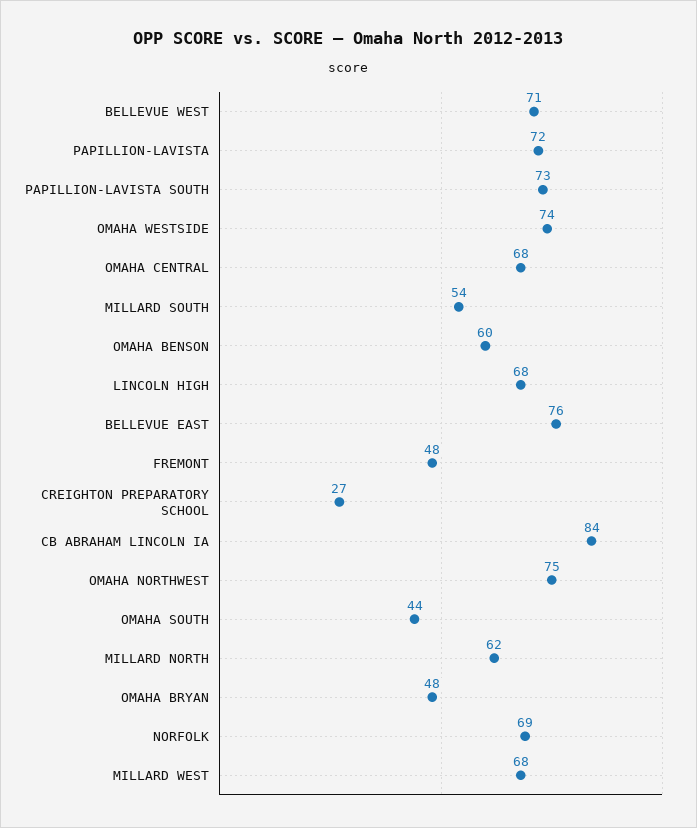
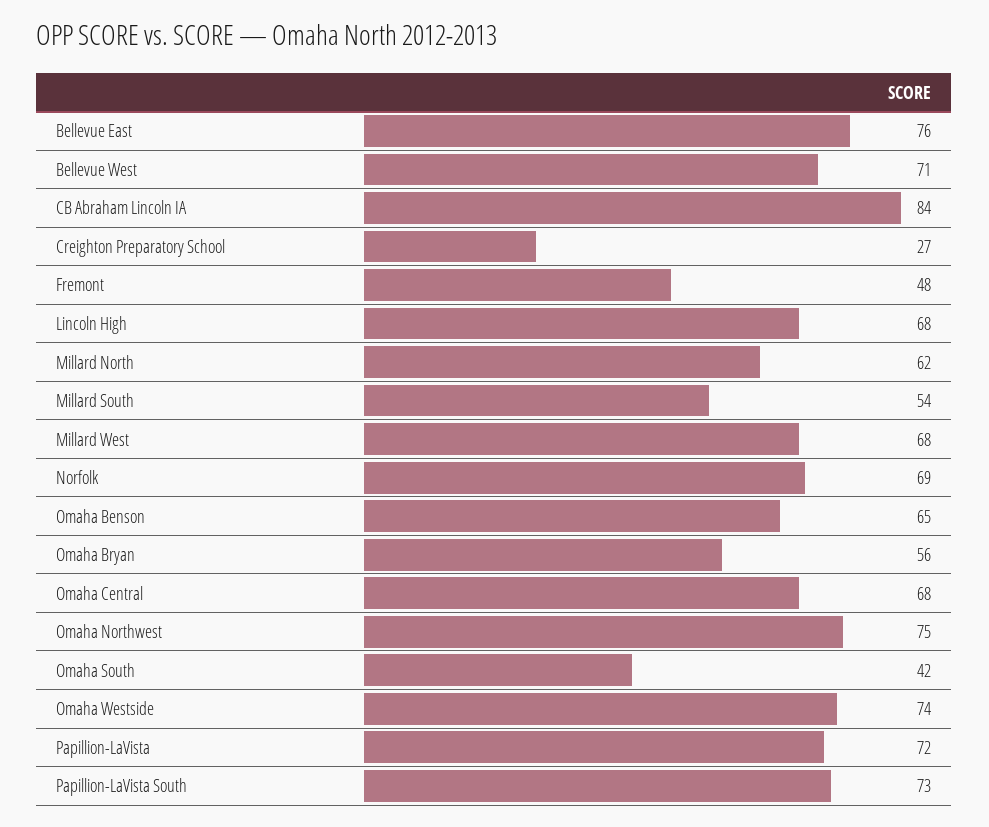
  {
    "BELLEVUE WEST": 71,
    "PAPILLION-LAVISTA": 72,
    "PAPILLION-LAVISTA SOUTH": 73,
    "OMAHA WESTSIDE": 74,
    "OMAHA CENTRAL": 68,
    "MILLARD SOUTH": 54,
-   "OMAHA BENSON": 60,
+   "OMAHA BENSON": 65,
    "LINCOLN HIGH": 68,
    "BELLEVUE EAST": 76,
    "FREMONT": 48,
    "CREIGHTON PREPARATORY SCHOOL": 27,
    "CB ABRAHAM LINCOLN IA": 84,
    "OMAHA NORTHWEST": 75,
-   "OMAHA SOUTH": 44,
+   "OMAHA SOUTH": 42,
    "MILLARD NORTH": 62,
-   "OMAHA BRYAN": 48,
+   "OMAHA BRYAN": 56,
    "NORFOLK": 69,
    "MILLARD WEST": 68
  }

